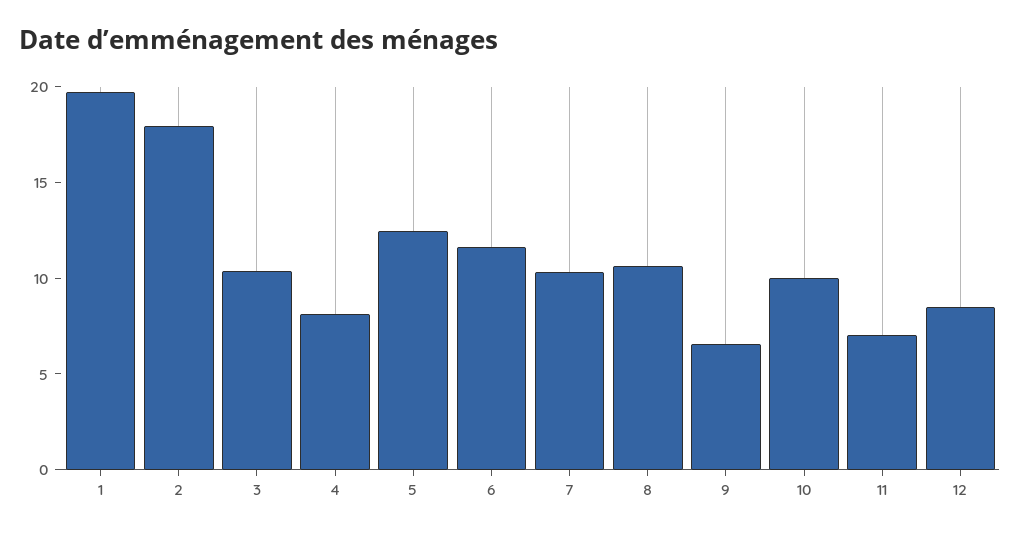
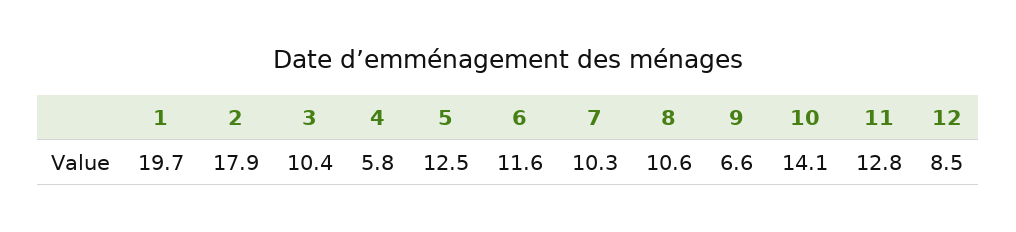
  {
    "1": 19.7,
    "2": 17.9,
    "3": 10.4,
-   "4": 8,
+   "4": 5.8,
    "5": 12.5,
    "6": 11.6,
    "7": 10.3,
    "8": 10.6,
    "9": 6.6,
-   "10": 10,
+   "10": 14.1,
-   "11": 7,
+   "11": 12.8,
    "12": 8.5
  }

